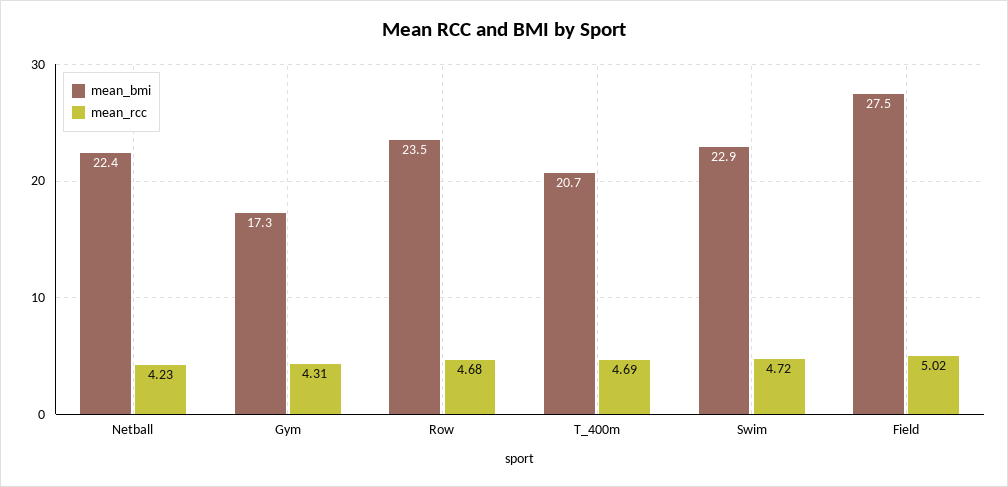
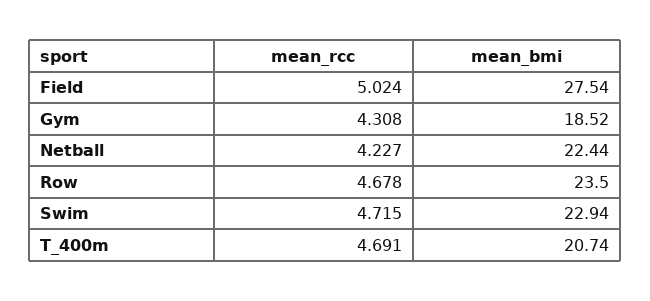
  {
    "mean_bmi": {
      "Netball": 22.44,
-     "Gym": 17.3,
+     "Gym": 18.52,
      "Row": 23.5,
      "T_400m": 20.74,
      "Swim": 22.94,
      "Field": 27.54
    },
    "mean_rcc": {
      "Netball": 4.227,
      "Gym": 4.308,
      "Row": 4.678,
      "T_400m": 4.691,
      "Swim": 4.715,
      "Field": 5.024
    }
  }

